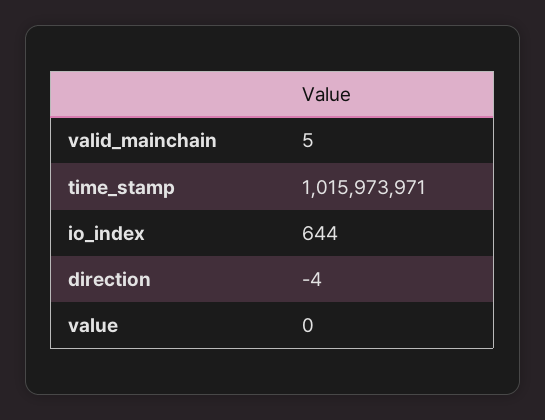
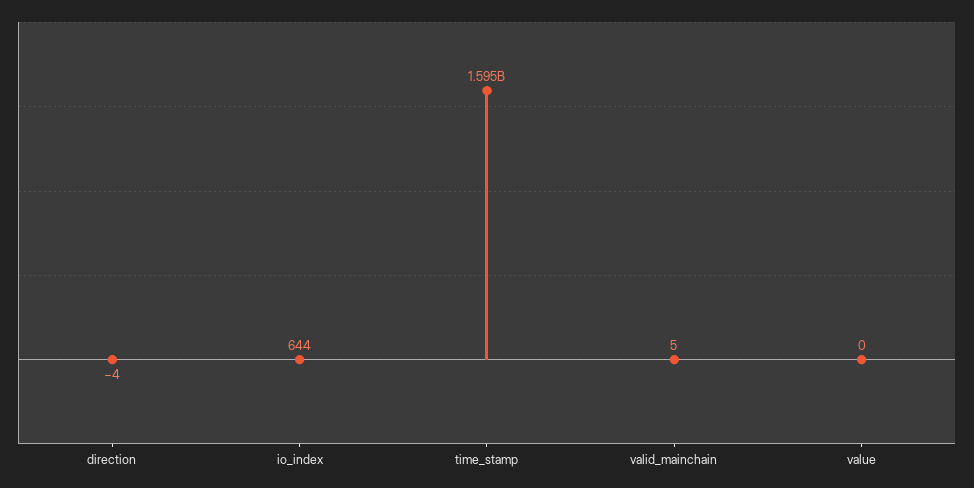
  {
    "valid_mainchain": 5,
-   "time_stamp": 1015973971,
+   "time_stamp": 1595000000,
    "io_index": 644,
    "direction": -4,
    "value": 0
  }

